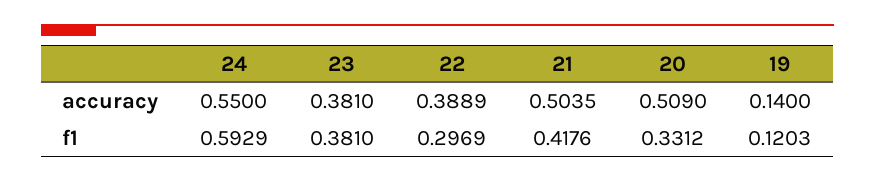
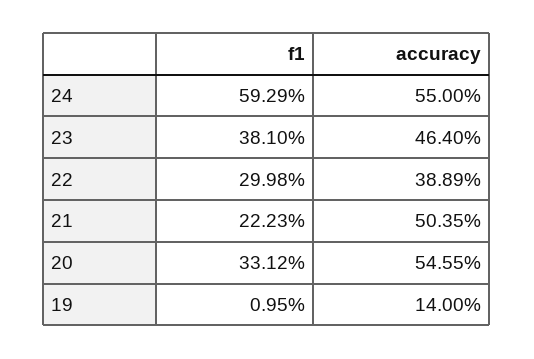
  {
    "24": {
      "accuracy": 0.55,
      "f1": 0.5929
    },
    "23": {
-     "accuracy": 0.381,
+     "accuracy": 0.464,
      "f1": 0.381
    },
    "22": {
      "accuracy": 0.3889,
-     "f1": 0.2969
+     "f1": 0.2998
    },
    "21": {
      "accuracy": 0.5035,
-     "f1": 0.4176
+     "f1": 0.2223
    },
    "20": {
-     "accuracy": 0.509,
+     "accuracy": 0.5455,
      "f1": 0.3312
    },
    "19": {
      "accuracy": 0.14,
-     "f1": 0.1203
+     "f1": 0.0095
    }
  }

